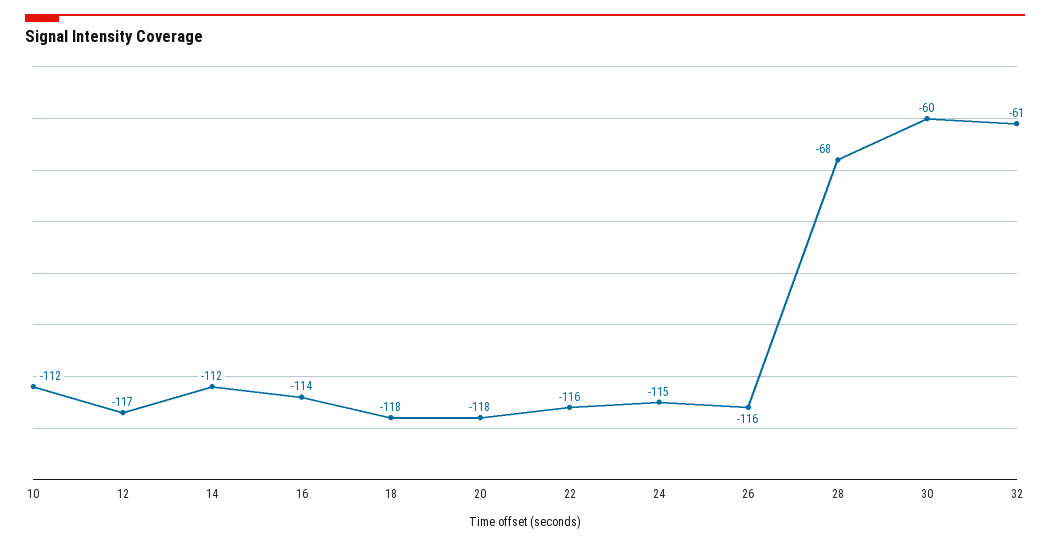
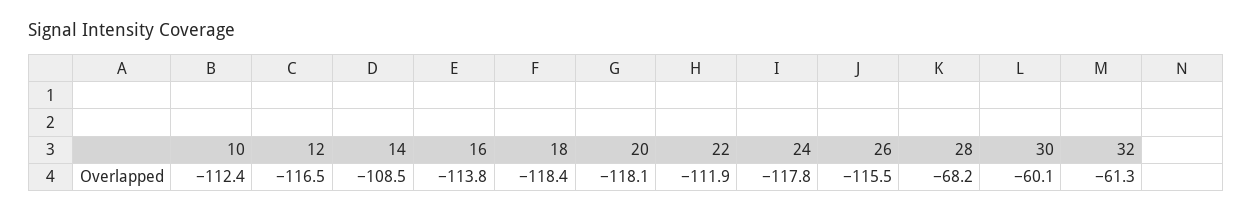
  {
    "10": -112.4,
    "12": -116.5,
-   "14": -112,
+   "14": -108.5,
    "16": -113.8,
    "18": -118.4,
    "20": -118.1,
-   "22": -116,
+   "22": -111.9,
-   "24": -115,
+   "24": -117.8,
    "26": -115.5,
    "28": -68.2,
    "30": -60.1,
    "32": -61.3
  }

